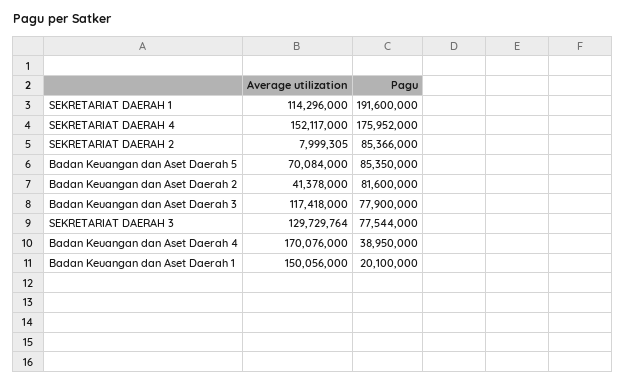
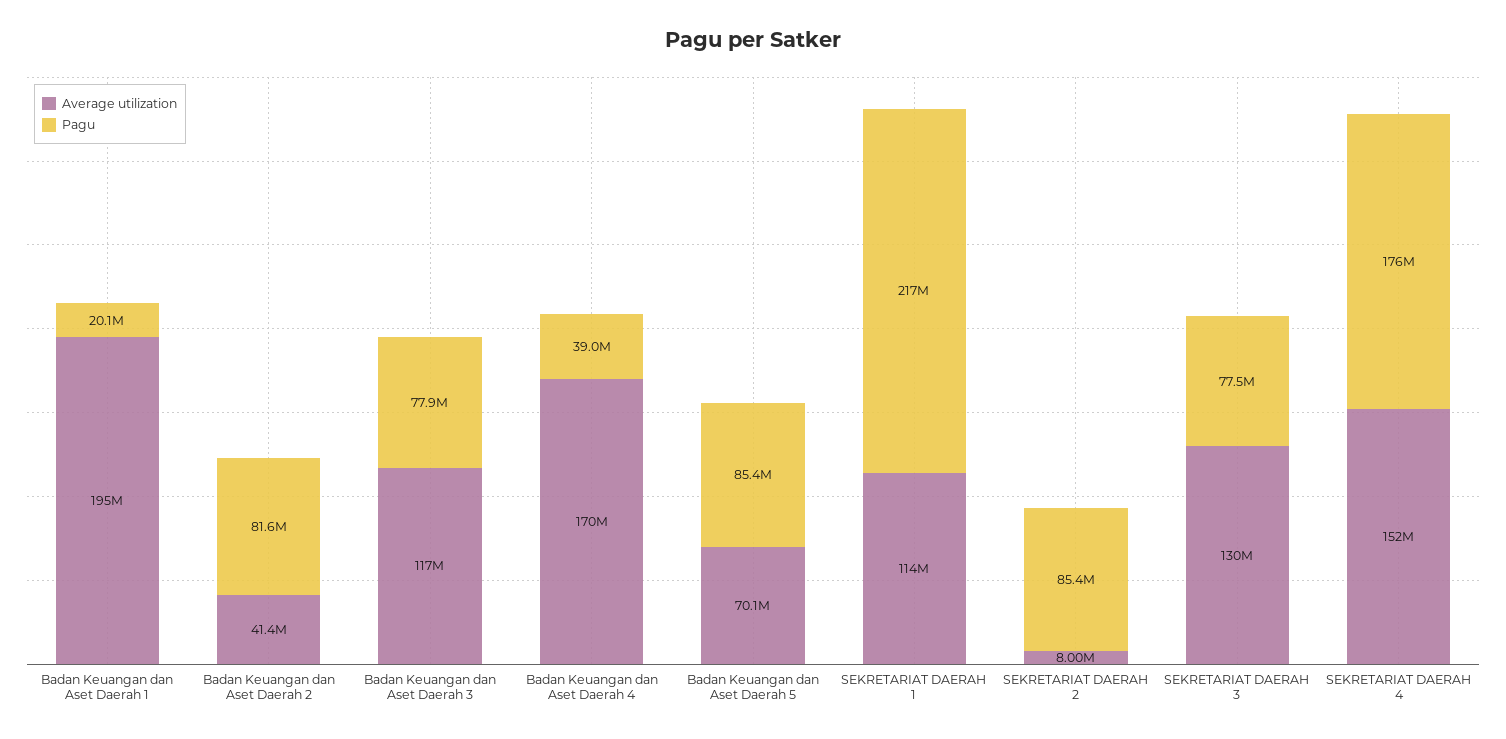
  {
    "Average utilization": {
      "SEKRETARIAT DAERAH 1": 114296000,
      "SEKRETARIAT DAERAH 4": 152117000,
      "SEKRETARIAT DAERAH 2": 7999305,
      "Badan Keuangan dan Aset Daerah 5": 70084000,
      "Badan Keuangan dan Aset Daerah 2": 41378000,
      "Badan Keuangan dan Aset Daerah 3": 117418000,
      "SEKRETARIAT DAERAH 3": 129729764,
      "Badan Keuangan dan Aset Daerah 4": 170076000,
-     "Badan Keuangan dan Aset Daerah 1": 150056000
+     "Badan Keuangan dan Aset Daerah 1": 195000000
    },
    "Pagu": {
-     "SEKRETARIAT DAERAH 1": 191600000,
+     "SEKRETARIAT DAERAH 1": 217000000,
      "SEKRETARIAT DAERAH 4": 175952000,
      "SEKRETARIAT DAERAH 2": 85366000,
      "Badan Keuangan dan Aset Daerah 5": 85350000,
      "Badan Keuangan dan Aset Daerah 2": 81600000,
      "Badan Keuangan dan Aset Daerah 3": 77900000,
      "SEKRETARIAT DAERAH 3": 77544000,
      "Badan Keuangan dan Aset Daerah 4": 38950000,
      "Badan Keuangan dan Aset Daerah 1": 20100000
    }
  }

